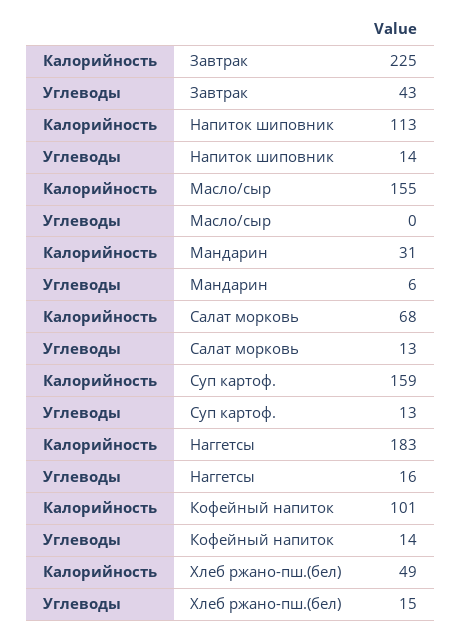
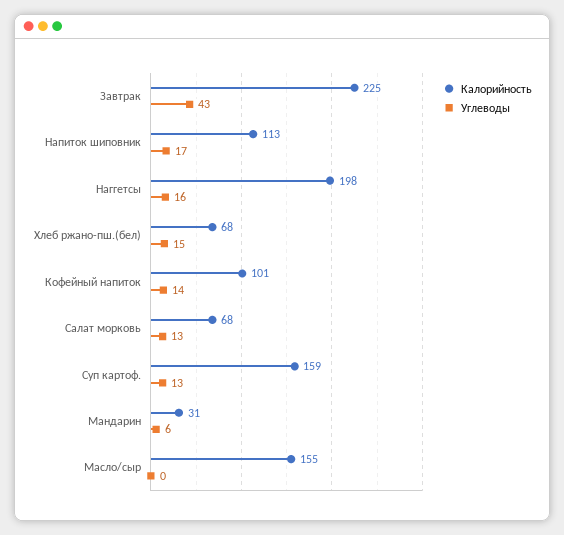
  {
    "Калорийность": {
      "Завтрак": 225,
      "Напиток шиповник": 113,
      "Масло/сыр": 155,
      "Мандарин": 31,
      "Салат морковь": 68,
      "Суп картоф.": 159,
-     "Наггетсы": 183,
+     "Наггетсы": 198,
      "Кофейный напиток": 101,
-     "Хлеб ржано-пш.(бел)": 49
+     "Хлеб ржано-пш.(бел)": 68
    },
    "Углеводы": {
      "Завтрак": 43,
-     "Напиток шиповник": 14,
+     "Напиток шиповник": 17,
      "Масло/сыр": 0,
      "Мандарин": 6,
      "Салат морковь": 13,
      "Суп картоф.": 13,
      "Наггетсы": 16,
      "Кофейный напиток": 14,
      "Хлеб ржано-пш.(бел)": 15
    }
  }

